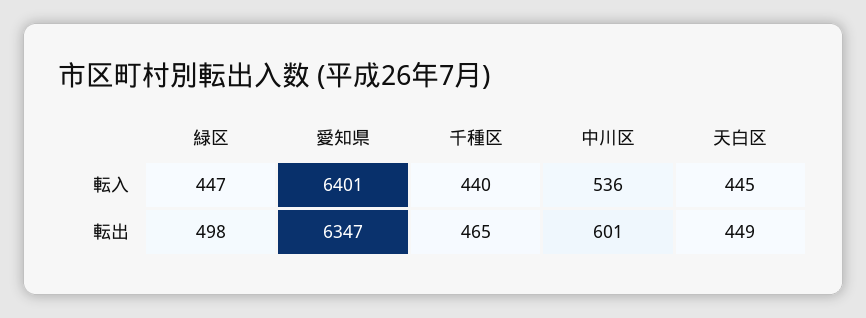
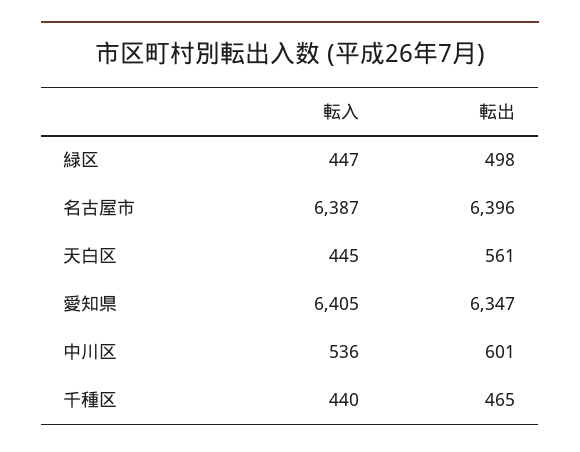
  {
    "緑区": {
      "転入": 447,
      "転出": 498
    },
    "愛知県": {
-     "転入": 6401,
+     "転入": 6405,
      "転出": 6347
    },
    "千種区": {
      "転入": 440,
      "転出": 465
    },
    "中川区": {
      "転入": 536,
      "転出": 601
    },
    "天白区": {
      "転入": 445,
-     "転出": 449
+     "転出": 561
-   }
+   },
+   "名古屋市": {
+     "転入": 6387,
+     "転出": 6396
+   }
  }

